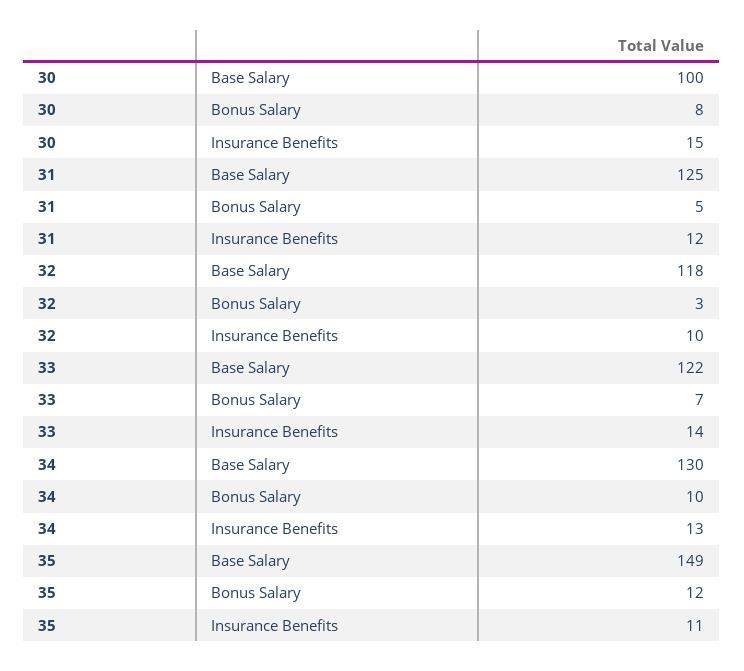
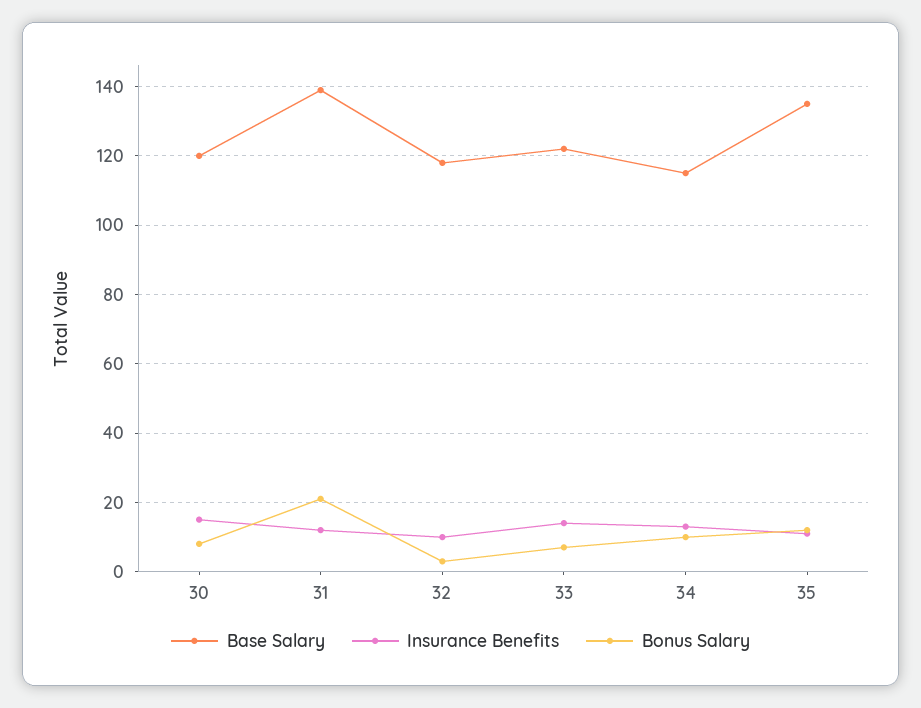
  {
    "Base Salary": {
-     "30": 100,
+     "30": 120,
-     "31": 125,
+     "31": 140,
      "32": 118,
      "33": 122,
-     "34": 130,
+     "34": 115,
-     "35": 149
+     "35": 135
    },
    "Bonus Salary": {
      "30": 8,
-     "31": 5,
+     "31": 20,
      "32": 3,
      "33": 7,
      "34": 10,
      "35": 12
    },
    "Insurance Benefits": {
      "30": 15,
      "31": 12,
      "32": 10,
      "33": 14,
      "34": 13,
      "35": 11
    }
  }

